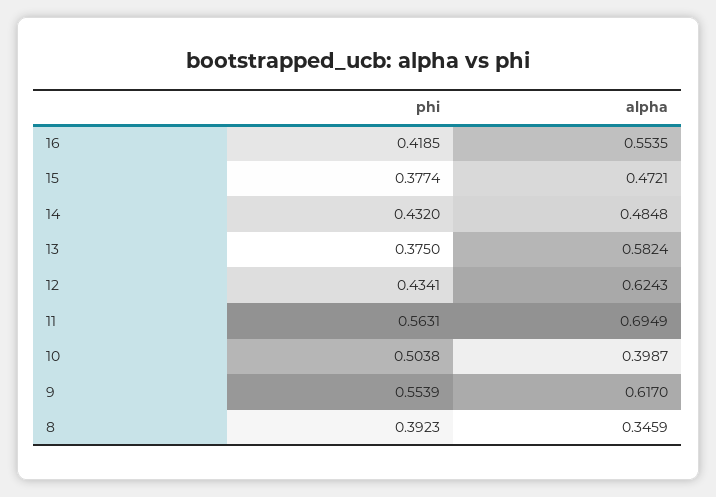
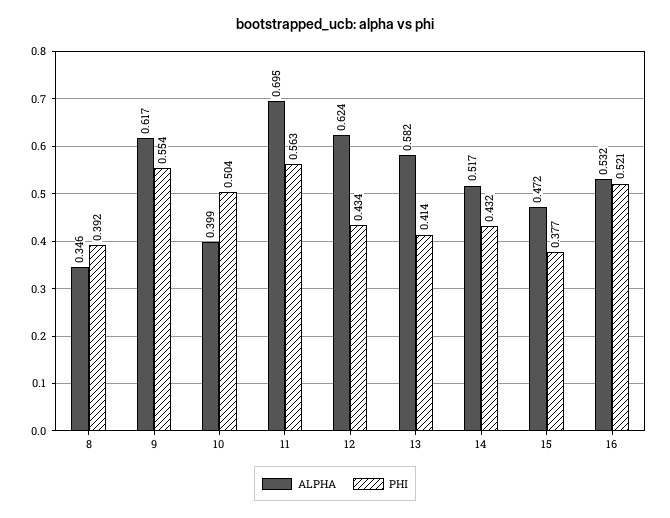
  {
    "phi": {
-     "16": 0.4185,
+     "16": 0.521,
      "15": 0.3774,
      "14": 0.432,
-     "13": 0.375,
+     "13": 0.414,
      "12": 0.4341,
      "11": 0.5631,
      "10": 0.5038,
      "9": 0.5539,
      "8": 0.3923
    },
    "alpha": {
-     "16": 0.5535,
+     "16": 0.532,
      "15": 0.4721,
-     "14": 0.4848,
+     "14": 0.517,
      "13": 0.5824,
      "12": 0.6243,
      "11": 0.6949,
      "10": 0.3987,
      "9": 0.617,
      "8": 0.3459
    }
  }

